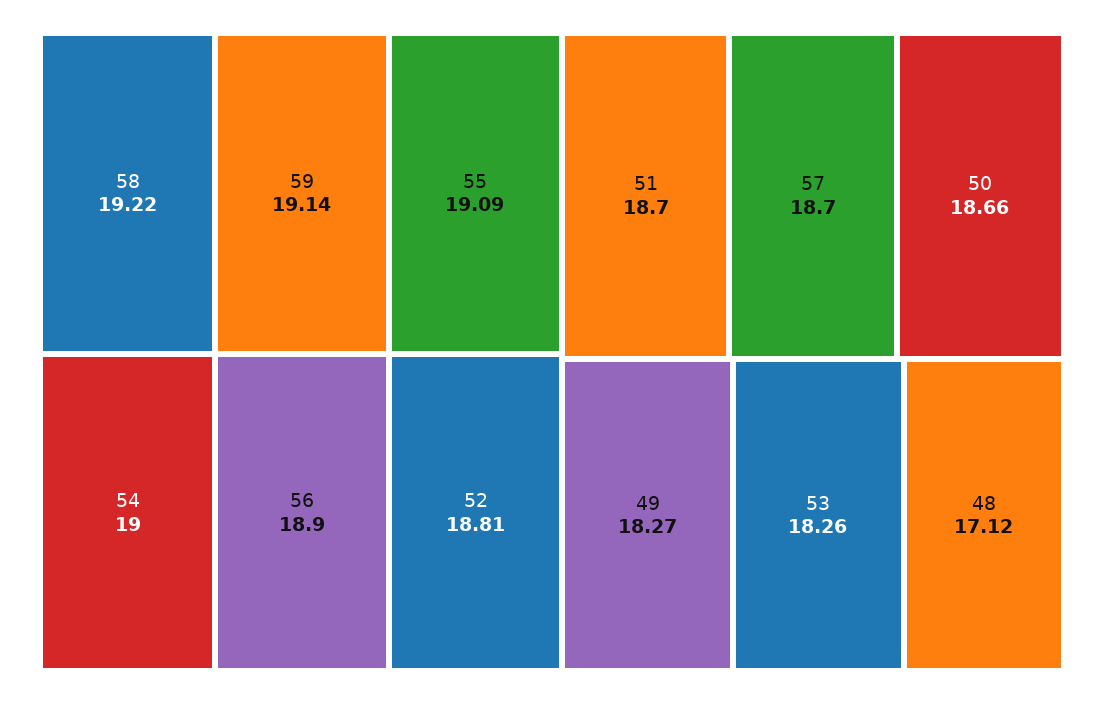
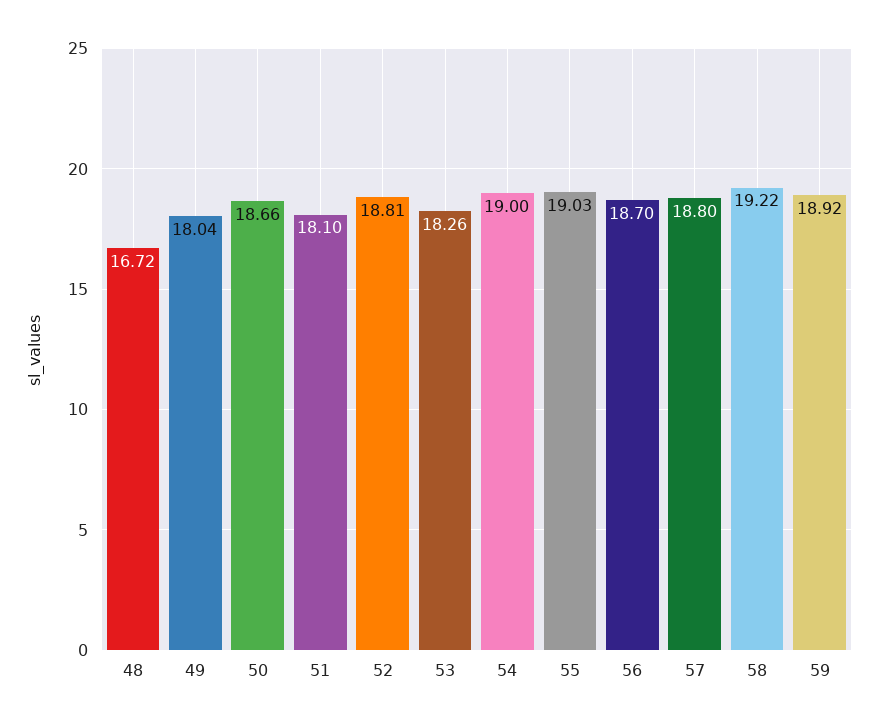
  {
    "58": 19.22,
-   "59": 19.14,
+   "59": 18.92,
-   "55": 19.09,
+   "55": 19.03,
    "54": 19,
-   "56": 18.9,
+   "56": 18.7,
    "52": 18.81,
-   "51": 18.7,
+   "51": 18.1,
-   "57": 18.7,
+   "57": 18.8,
    "50": 18.66,
-   "49": 18.27,
+   "49": 18.04,
    "53": 18.26,
-   "48": 17.12
+   "48": 16.72
  }

